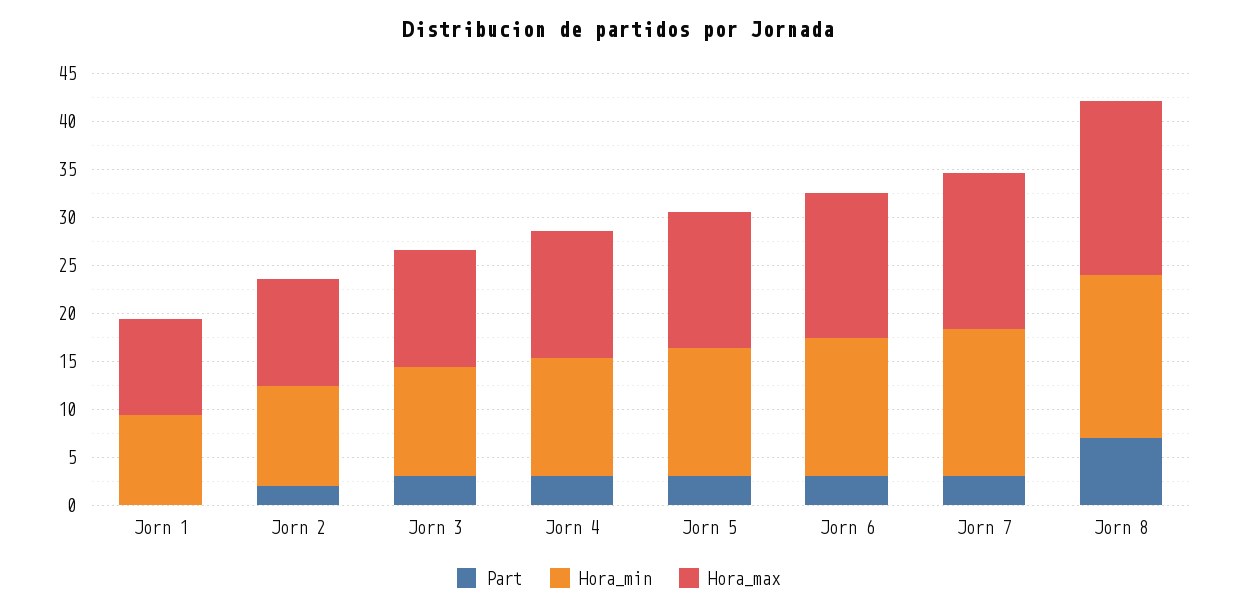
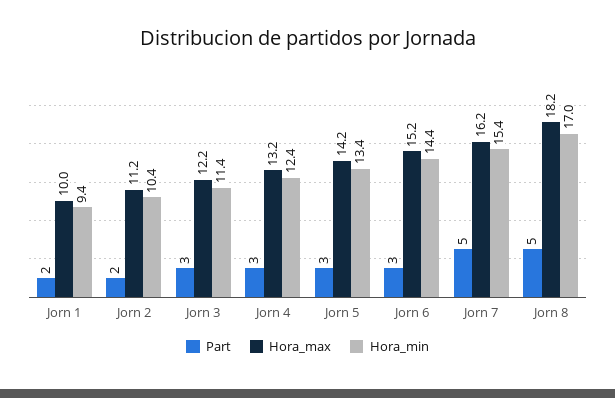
  {
    "Part": {
-     "Jorn 1": 0,
+     "Jorn 1": 2,
      "Jorn 2": 2,
      "Jorn 3": 3,
      "Jorn 4": 3,
      "Jorn 5": 3,
      "Jorn 6": 3,
-     "Jorn 7": 3,
+     "Jorn 7": 5,
-     "Jorn 8": 7
+     "Jorn 8": 5
    },
    "Hora_min": {
      "Jorn 1": 9.4,
      "Jorn 2": 10.4,
      "Jorn 3": 11.4,
      "Jorn 4": 12.4,
      "Jorn 5": 13.4,
      "Jorn 6": 14.4,
      "Jorn 7": 15.4,
      "Jorn 8": 17
    },
    "Hora_max": {
      "Jorn 1": 10,
      "Jorn 2": 11.2,
      "Jorn 3": 12.2,
      "Jorn 4": 13.2,
      "Jorn 5": 14.2,
      "Jorn 6": 15.2,
      "Jorn 7": 16.2,
      "Jorn 8": 18.2
    }
  }

